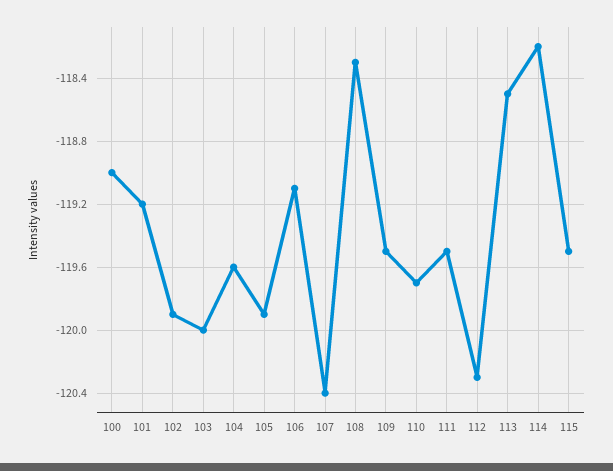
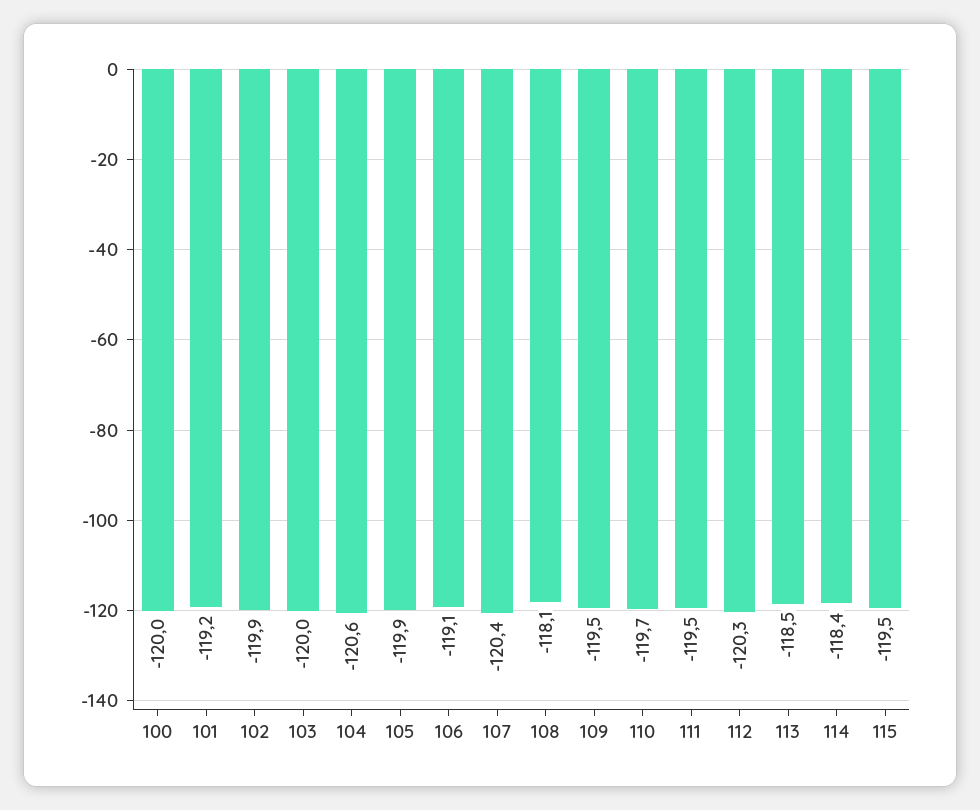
  {
-   "100": -119,
+   "100": -120,
    "101": -119.2,
    "102": -119.9,
    "103": -120,
-   "104": -119.6,
+   "104": -120.6,
    "105": -119.9,
    "106": -119.1,
    "107": -120.4,
-   "108": -118.3,
+   "108": -118.1,
    "109": -119.5,
    "110": -119.7,
    "111": -119.5,
    "112": -120.3,
    "113": -118.5,
-   "114": -118.2,
+   "114": -118.4,
    "115": -119.5
  }

